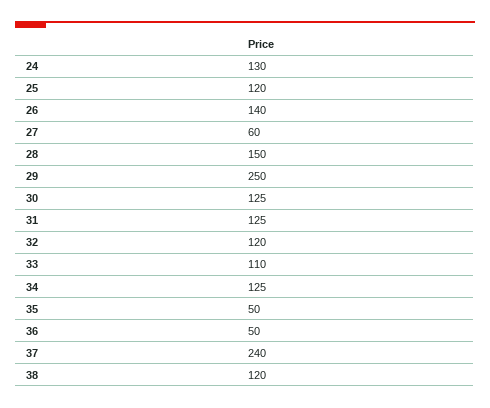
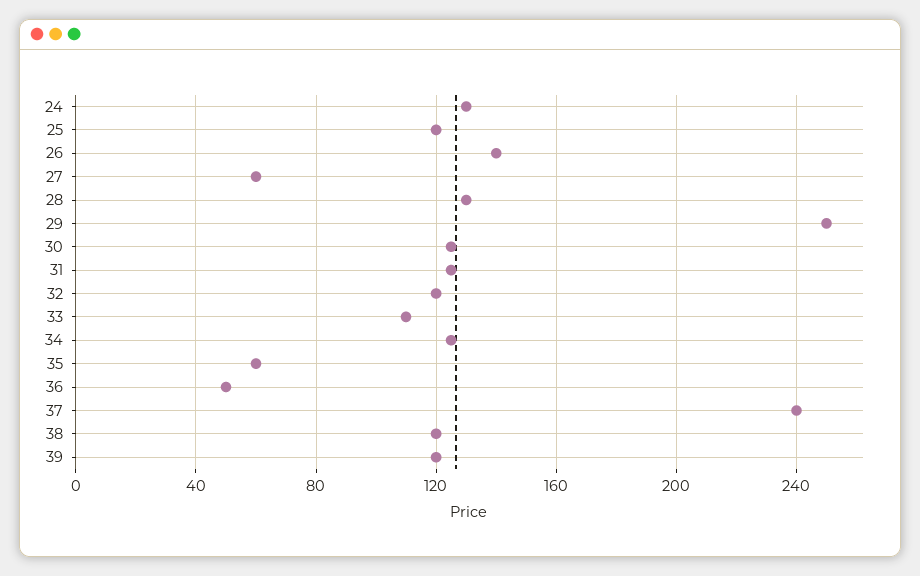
  {
    "24": 130,
    "25": 120,
    "26": 140,
    "27": 60,
-   "28": 150,
+   "28": 130,
    "29": 250,
    "30": 125,
    "31": 125,
    "32": 120,
    "33": 110,
    "34": 125,
-   "35": 50,
+   "35": 60,
    "36": 50,
    "37": 240,
-   "38": 120
+   "38": 120,
+   "39": 120
  }

